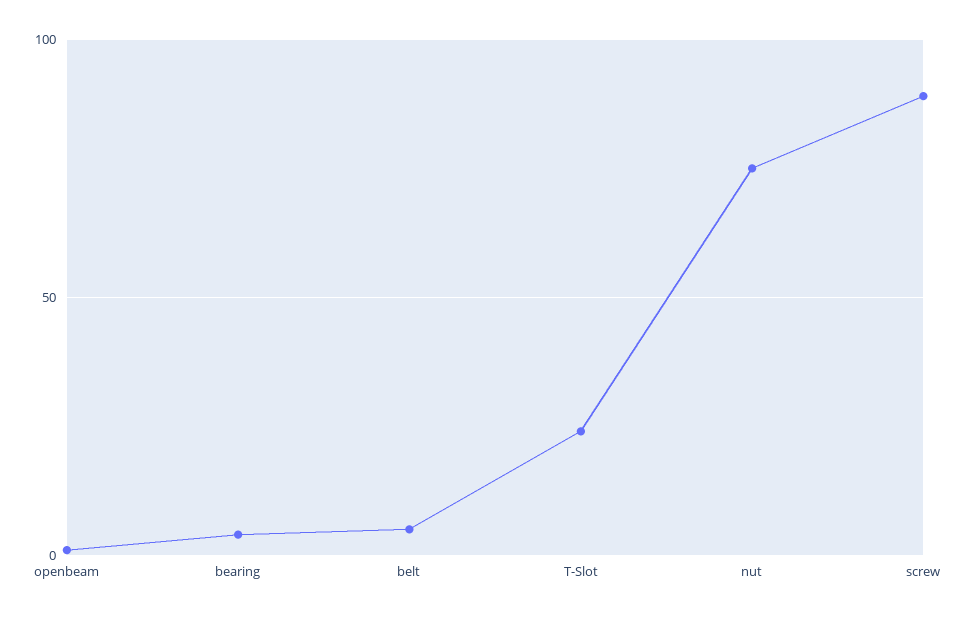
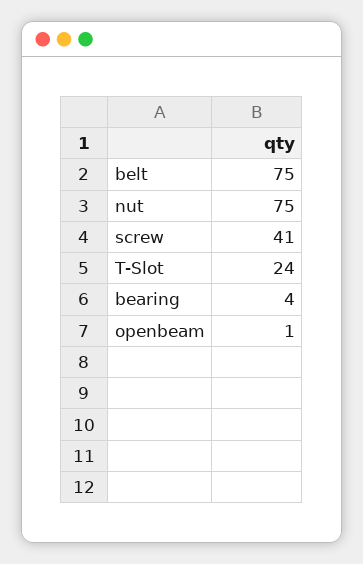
  {
    "openbeam": 1,
    "bearing": 4,
-   "belt": 5,
+   "belt": 75,
    "T-Slot": 24,
    "nut": 75,
-   "screw": 90
+   "screw": 41
  }

